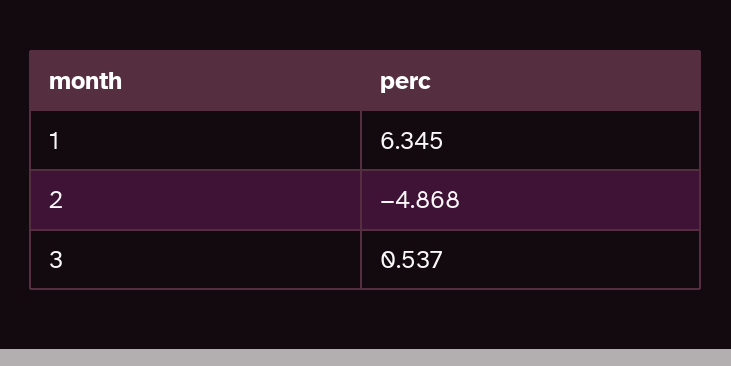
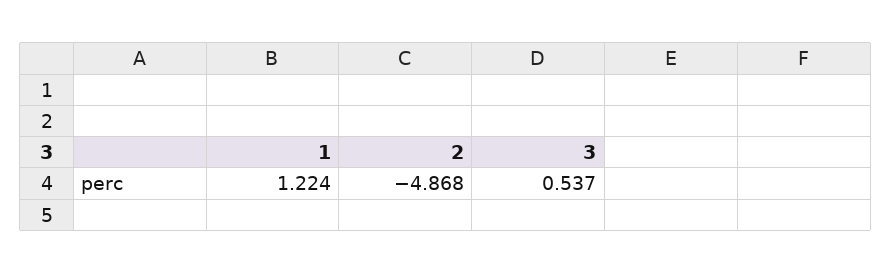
  {
-   "1": 6.345,
+   "1": 1.224,
    "2": -4.868,
    "3": 0.537
  }

